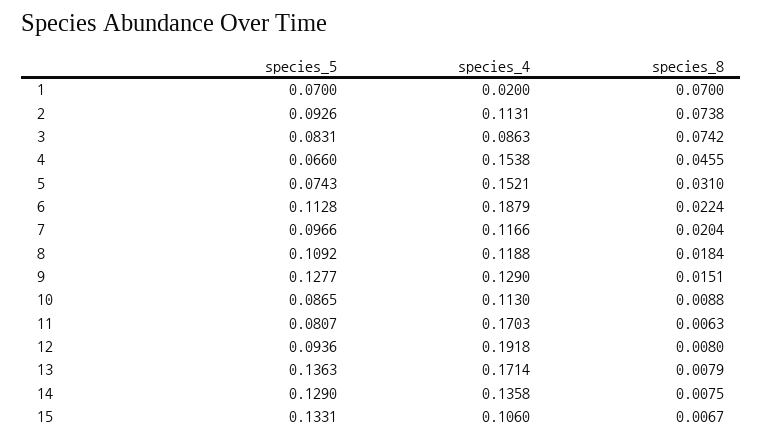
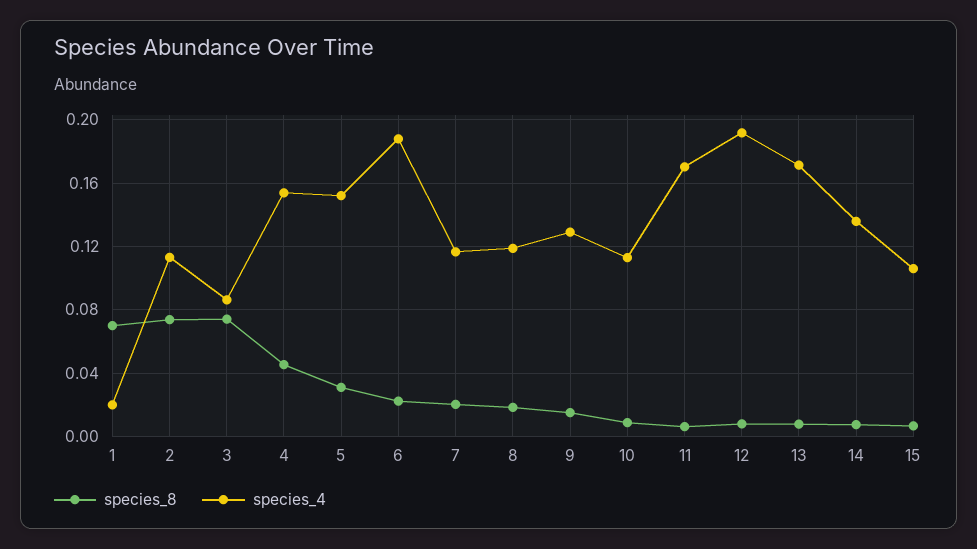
  {
-   "species_5": {
-     "1": 0.07,
-     "2": 0.0926,
-     "3": 0.0831,
-     "4": 0.066,
-     "5": 0.0743,
-     "6": 0.1128,
-     "7": 0.0966,
-     "8": 0.1092,
-     "9": 0.1277,
-     "10": 0.0865,
-     "11": 0.0807,
-     "12": 0.0936,
-     "13": 0.1363,
-     "14": 0.129,
-     "15": 0.1331
-   },
    "species_4": {
      "1": 0.02,
      "2": 0.1131,
      "3": 0.0863,
      "4": 0.1538,
      "5": 0.1521,
      "6": 0.1879,
      "7": 0.1166,
      "8": 0.1188,
      "9": 0.129,
      "10": 0.113,
      "11": 0.1703,
      "12": 0.1918,
      "13": 0.1714,
      "14": 0.1358,
      "15": 0.106
    },
    "species_8": {
      "1": 0.07,
      "2": 0.0738,
      "3": 0.0742,
      "4": 0.0455,
      "5": 0.031,
      "6": 0.0224,
      "7": 0.0204,
      "8": 0.0184,
      "9": 0.0151,
      "10": 0.0088,
      "11": 0.0063,
      "12": 0.008,
      "13": 0.0079,
      "14": 0.0075,
      "15": 0.0067
    }
  }

